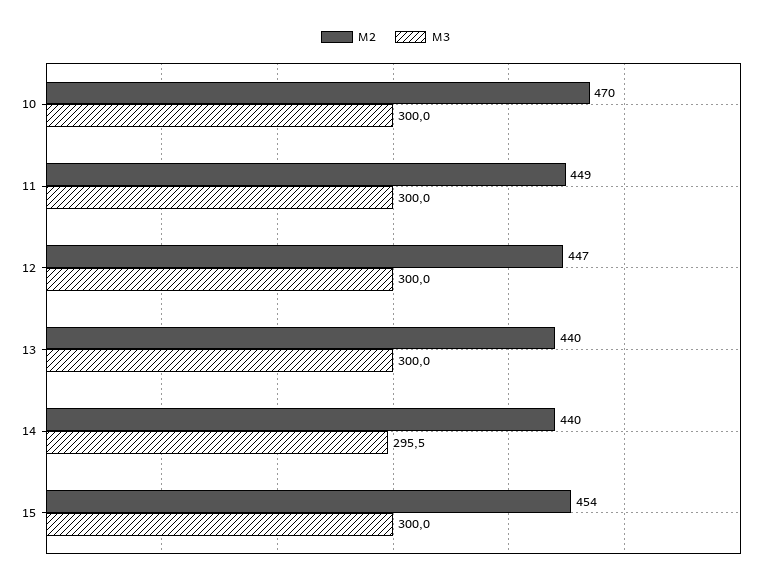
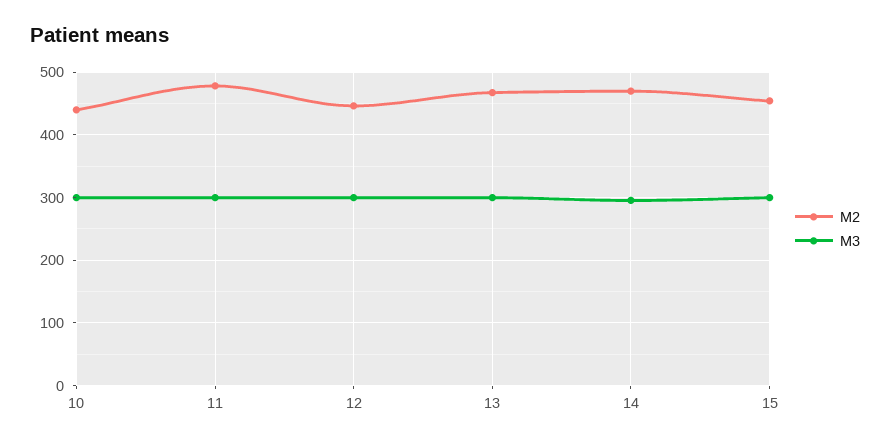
  {
    "M2": {
-     "10": 470,
+     "10": 440,
-     "11": 449,
+     "11": 480,
      "12": 447,
-     "13": 440,
+     "13": 470,
-     "14": 440,
+     "14": 470,
      "15": 454
    },
    "M3": {
      "10": 300,
      "11": 300,
      "12": 300,
      "13": 300,
      "14": 295.5,
      "15": 300
    }
  }

